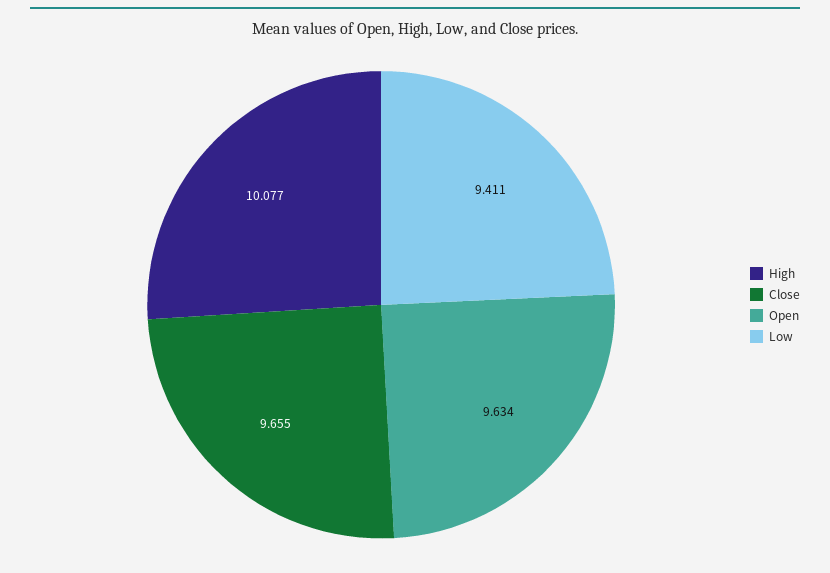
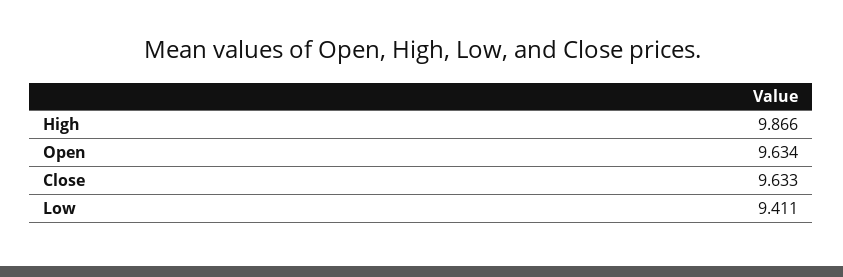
  {
-   "High": 10.077,
+   "High": 9.866,
-   "Close": 9.655,
+   "Close": 9.633,
    "Open": 9.634,
    "Low": 9.411
  }

